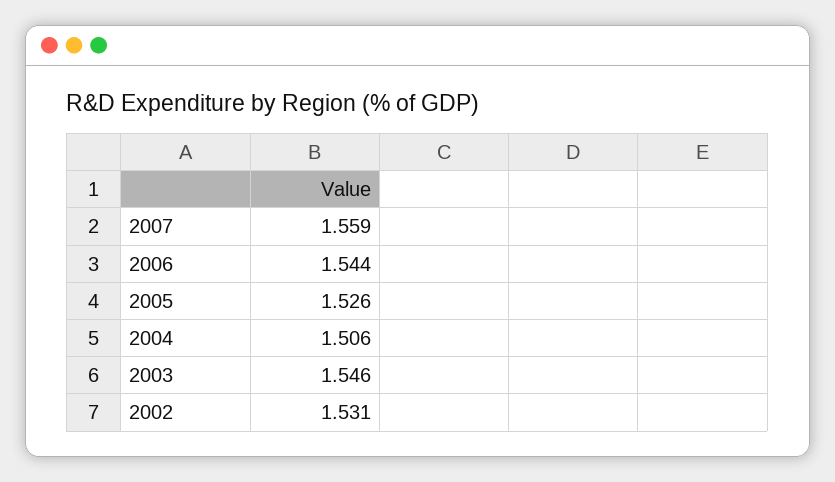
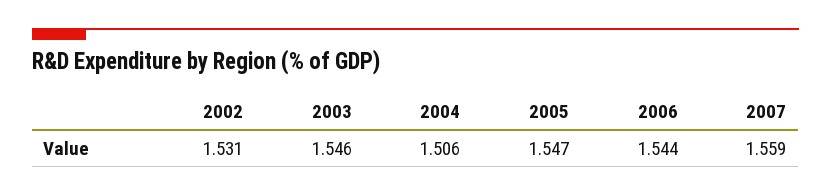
  {
    "2007": 1.559,
    "2006": 1.544,
-   "2005": 1.526,
+   "2005": 1.547,
    "2004": 1.506,
    "2003": 1.546,
    "2002": 1.531
  }

